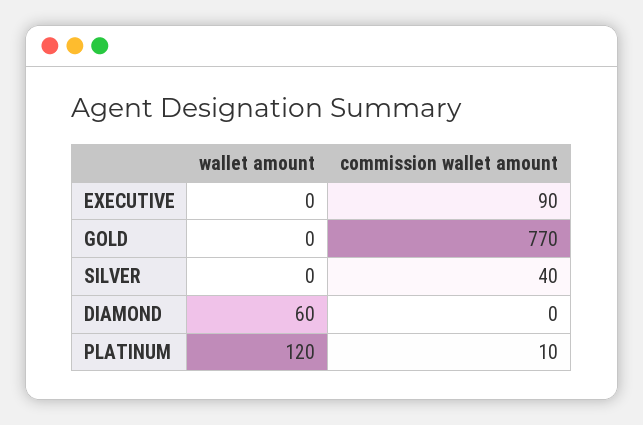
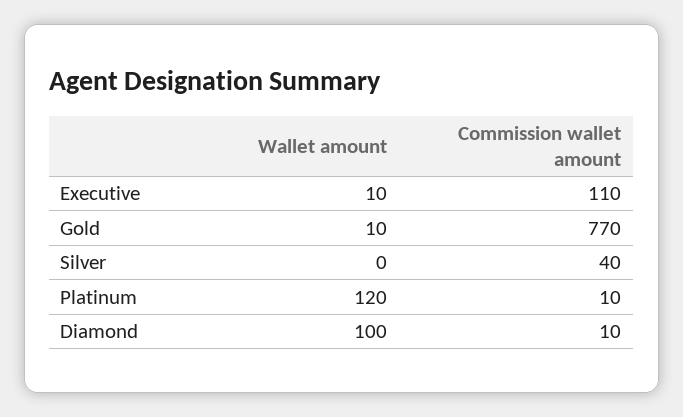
  {
    "wallet amount": {
-     "EXECUTIVE": 0,
+     "EXECUTIVE": 10,
-     "GOLD": 0,
+     "GOLD": 10,
      "SILVER": 0,
-     "DIAMOND": 60,
+     "DIAMOND": 100,
      "PLATINUM": 120
    },
    "commission wallet amount": {
-     "EXECUTIVE": 90,
+     "EXECUTIVE": 110,
      "GOLD": 770,
      "SILVER": 40,
-     "DIAMOND": 0,
+     "DIAMOND": 10,
      "PLATINUM": 10
    }
  }

